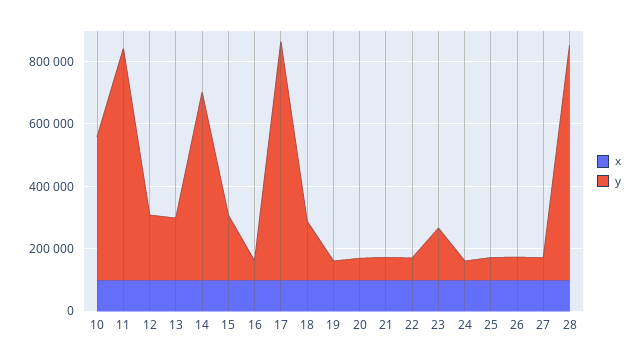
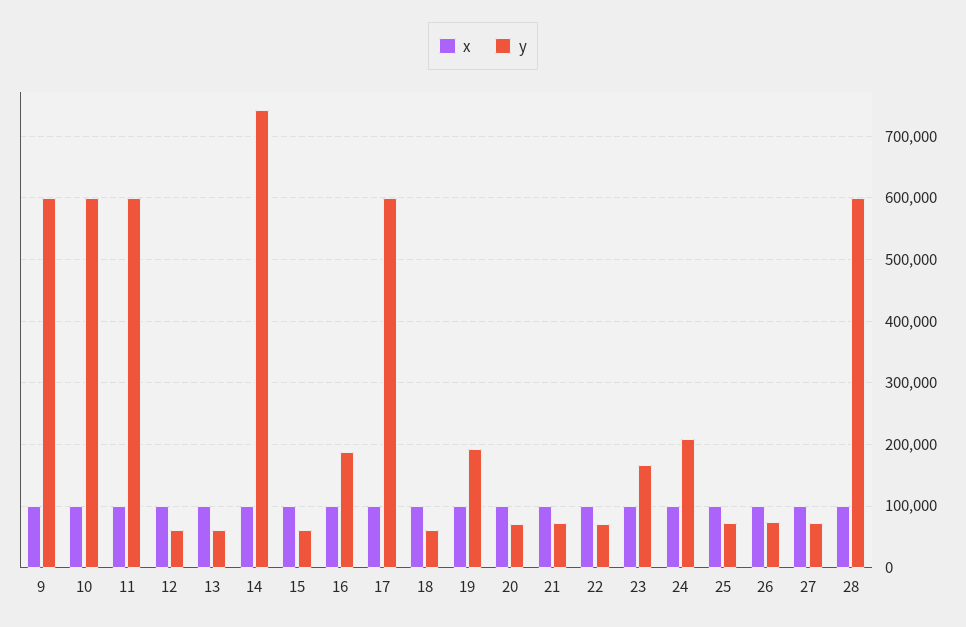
  {
    "x": {
      "10": 100000,
      "11": 100000,
      "12": 100000,
      "13": 100000,
      "14": 100000,
      "15": 100000,
      "16": 100000,
      "17": 100000,
      "18": 100000,
      "19": 100000,
      "20": 100000,
      "21": 100000,
      "22": 100000,
      "23": 100000,
      "24": 100000,
      "25": 100000,
      "26": 100000,
      "27": 100000,
-     "28": 100000
+     "28": 100000,
+     "9": 100000
    },
    "y": {
-     "10": 450000,
+     "10": 600000,
-     "11": 750000,
+     "11": 600000,
-     "12": 200000,
+     "12": 60000,
-     "13": 200000,
+     "13": 60000,
-     "14": 600000,
+     "14": 740000,
-     "15": 200000,
+     "15": 60000,
-     "16": 50000,
+     "16": 190000,
-     "17": 750000,
+     "17": 600000,
-     "18": 200000,
+     "18": 60000,
-     "19": 50000,
+     "19": 190000,
      "20": 70000,
      "21": 70000,
      "22": 70000,
      "23": 170000,
-     "24": 50000,
+     "24": 210000,
      "25": 70000,
      "26": 70000,
      "27": 70000,
-     "28": 750000
+     "28": 600000,
+     "9": 600000
    }
  }

